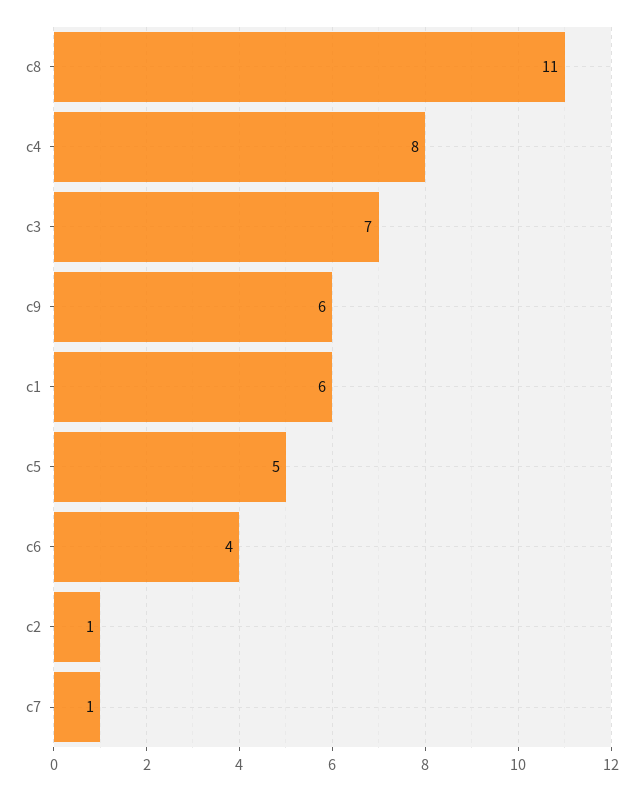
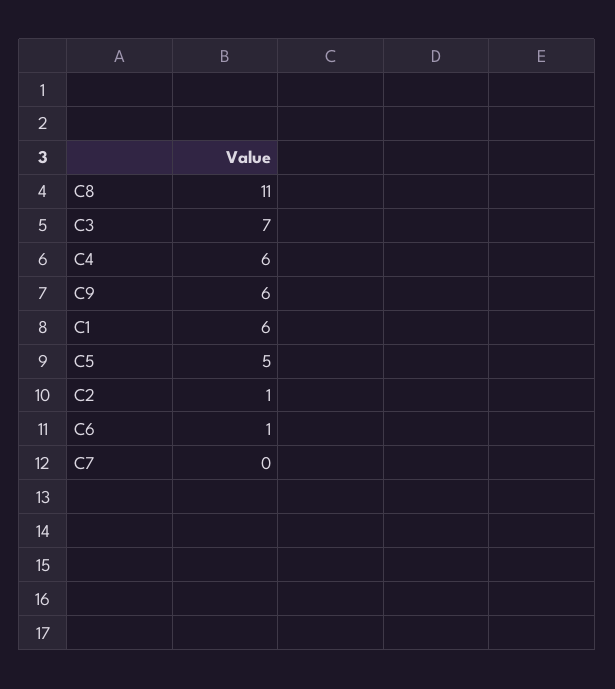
  {
    "c8": 11,
-   "c4": 8,
+   "c4": 6,
    "c3": 7,
    "c9": 6,
    "c1": 6,
    "c5": 5,
-   "c6": 4,
+   "c6": 1,
    "c2": 1,
-   "c7": 1
+   "c7": 0
  }

